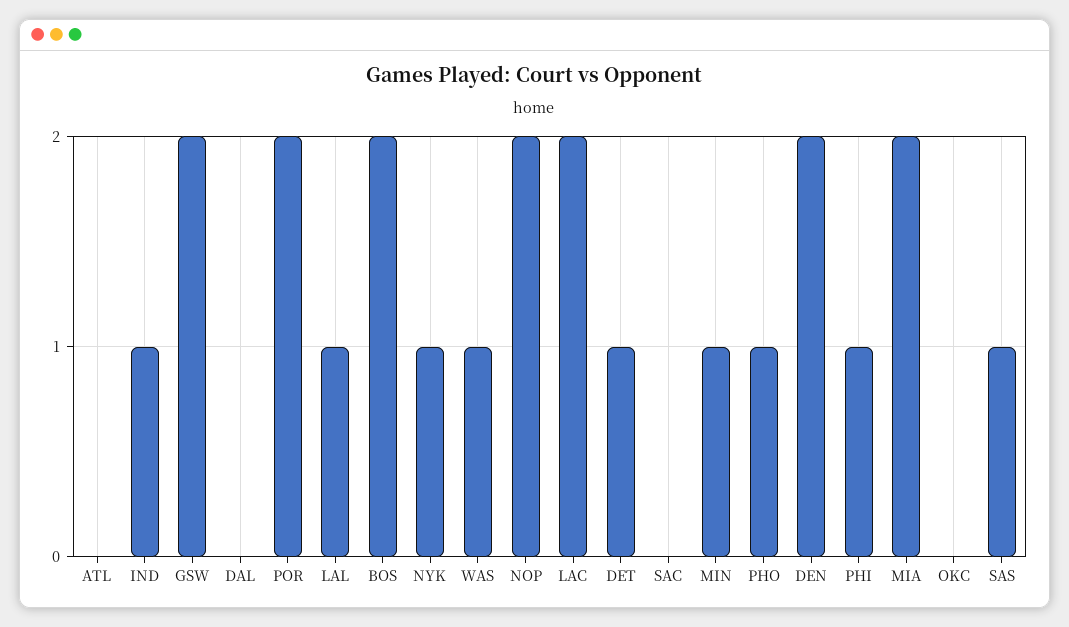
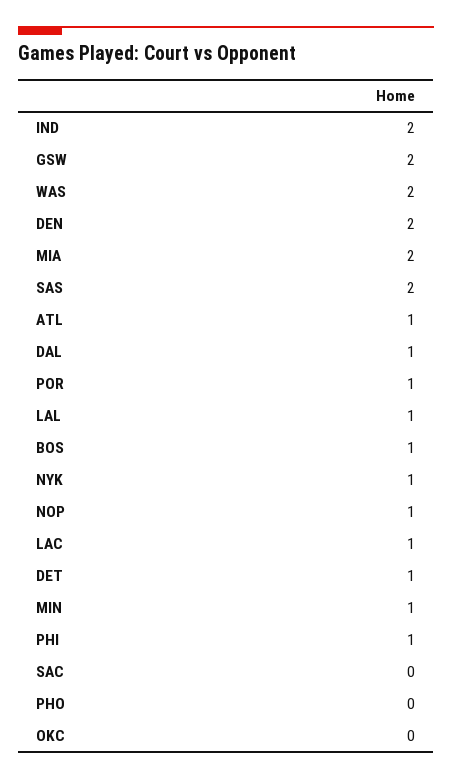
  {
-   "ATL": 0,
+   "ATL": 1,
-   "IND": 1,
+   "IND": 2,
    "GSW": 2,
-   "DAL": 0,
+   "DAL": 1,
-   "POR": 2,
+   "POR": 1,
    "LAL": 1,
-   "BOS": 2,
+   "BOS": 1,
    "NYK": 1,
-   "WAS": 1,
+   "WAS": 2,
-   "NOP": 2,
+   "NOP": 1,
-   "LAC": 2,
+   "LAC": 1,
    "DET": 1,
    "SAC": 0,
    "MIN": 1,
-   "PHO": 1,
+   "PHO": 0,
    "DEN": 2,
    "PHI": 1,
    "MIA": 2,
    "OKC": 0,
-   "SAS": 1
+   "SAS": 2
  }

